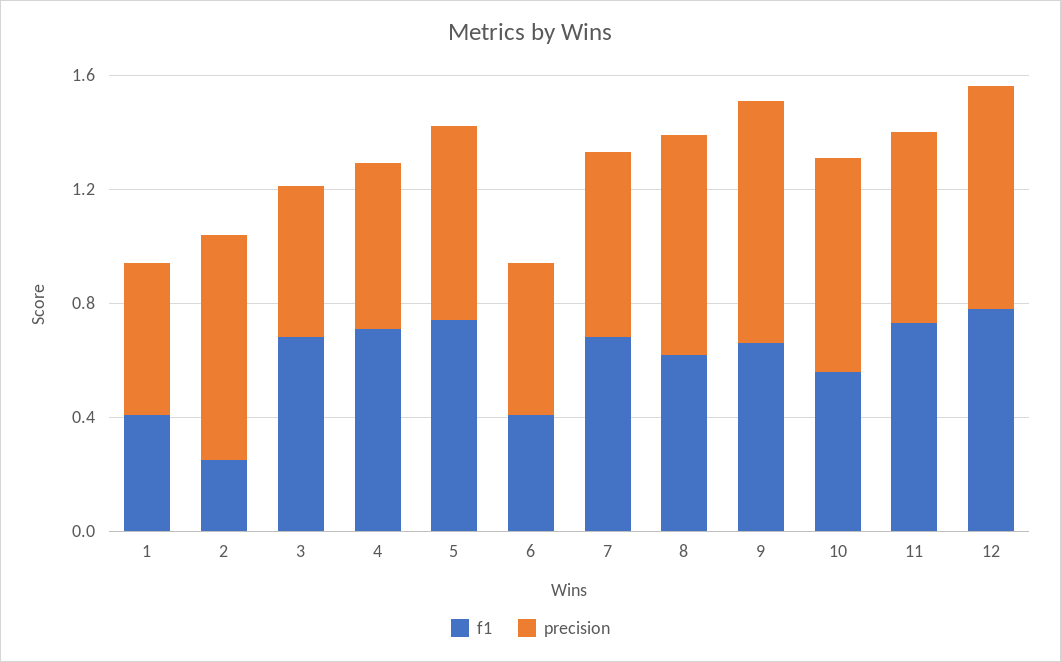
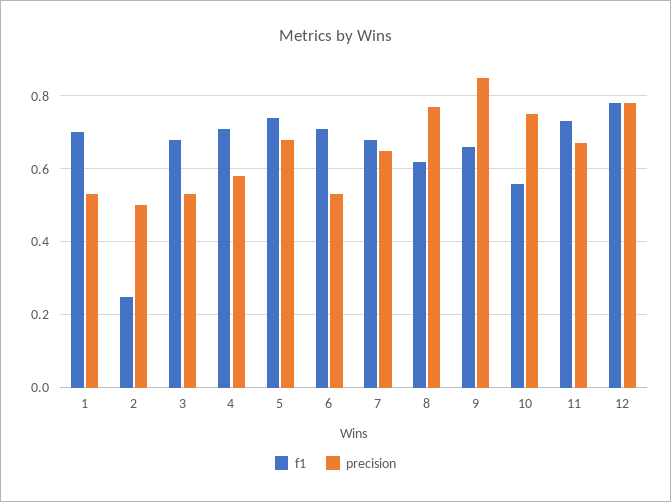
  {
    "f1": {
-     "1": 0.4,
+     "1": 0.7,
      "2": 0.25,
      "3": 0.7,
      "4": 0.7,
      "5": 0.75,
-     "6": 0.4,
+     "6": 0.7,
      "7": 0.7,
      "8": 0.6,
      "9": 0.65,
      "10": 0.55,
      "11": 0.75,
      "12": 0.8
    },
    "precision": {
      "1": 0.55,
-     "2": 0.8,
+     "2": 0.5,
      "3": 0.55,
      "4": 0.6,
      "5": 0.7,
      "6": 0.55,
      "7": 0.65,
      "8": 0.75,
      "9": 0.85,
      "10": 0.75,
      "11": 0.65,
      "12": 0.8
    }
  }

